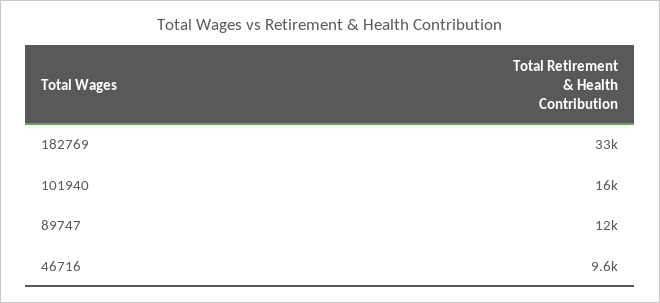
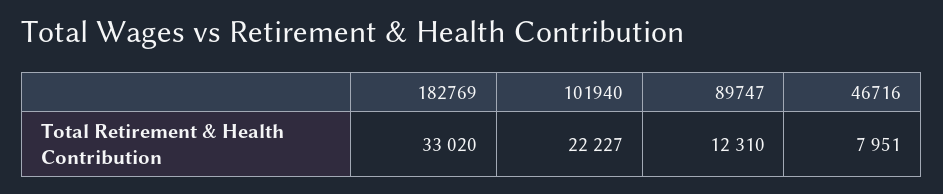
  {
    "182769": 33020,
-   "101940": 16000,
+   "101940": 22227,
    "89747": 12310,
-   "46716": 9600
+   "46716": 7951
  }

